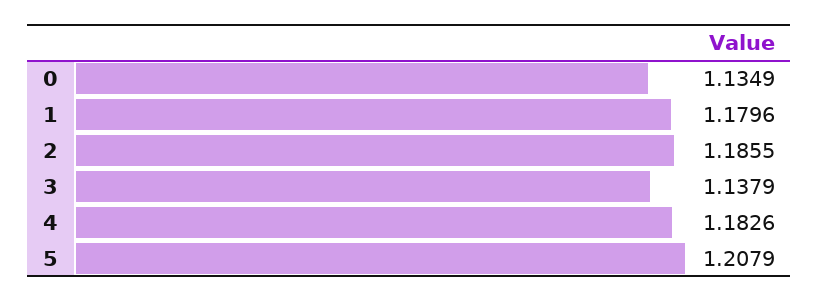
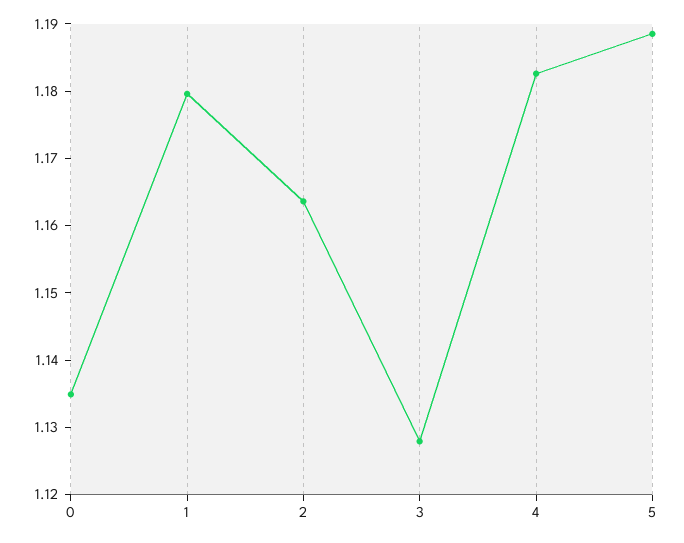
  {
    "0": 1.1349,
    "1": 1.1796,
-   "2": 1.1855,
+   "2": 1.164,
-   "3": 1.1379,
+   "3": 1.128,
    "4": 1.1826,
-   "5": 1.2079
+   "5": 1.188
  }

